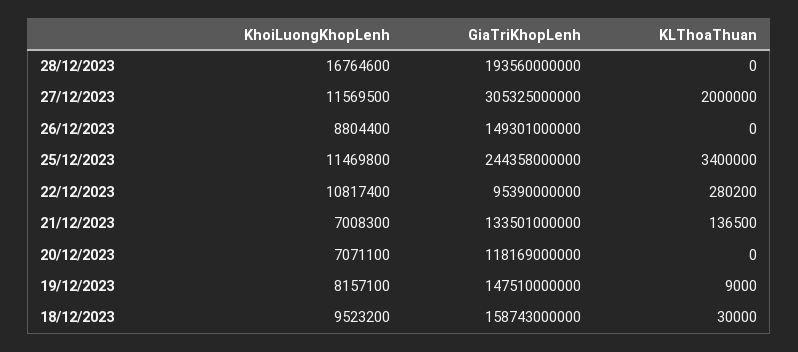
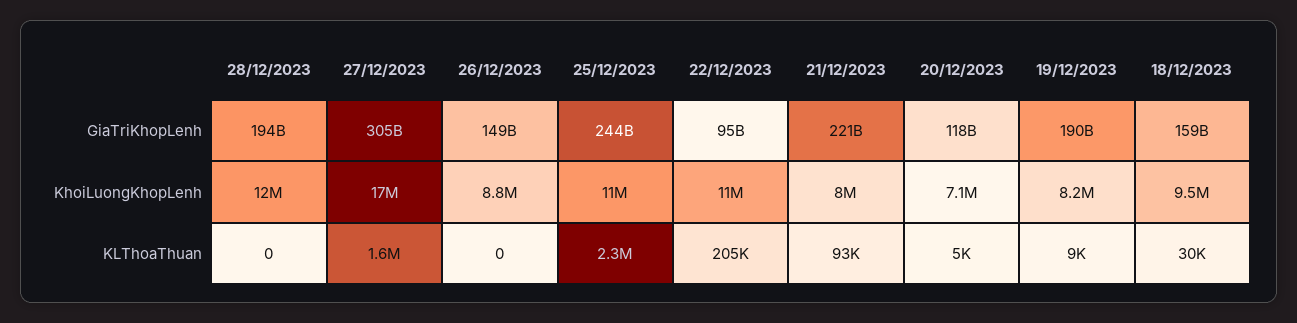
  {
    "KhoiLuongKhopLenh": {
-     "28/12/2023": 16764600,
+     "28/12/2023": 12000000,
-     "27/12/2023": 11569500,
+     "27/12/2023": 17000000,
      "26/12/2023": 8804400,
      "25/12/2023": 11469800,
      "22/12/2023": 10817400,
-     "21/12/2023": 7008300,
+     "21/12/2023": 8000000,
      "20/12/2023": 7071100,
      "19/12/2023": 8157100,
      "18/12/2023": 9523200
    },
    "GiaTriKhopLenh": {
      "28/12/2023": 193560000000,
      "27/12/2023": 305325000000,
      "26/12/2023": 149301000000,
      "25/12/2023": 244358000000,
      "22/12/2023": 95390000000,
-     "21/12/2023": 133501000000,
+     "21/12/2023": 221000000000,
      "20/12/2023": 118169000000,
-     "19/12/2023": 147510000000,
+     "19/12/2023": 190000000000,
      "18/12/2023": 158743000000
    },
    "KLThoaThuan": {
      "28/12/2023": 0,
-     "27/12/2023": 2000000,
+     "27/12/2023": 1600000,
      "26/12/2023": 0,
-     "25/12/2023": 3400000,
+     "25/12/2023": 2300000,
-     "22/12/2023": 280200,
+     "22/12/2023": 205000,
-     "21/12/2023": 136500,
+     "21/12/2023": 93000,
-     "20/12/2023": 0,
+     "20/12/2023": 5000,
      "19/12/2023": 9000,
      "18/12/2023": 30000
    }
  }

